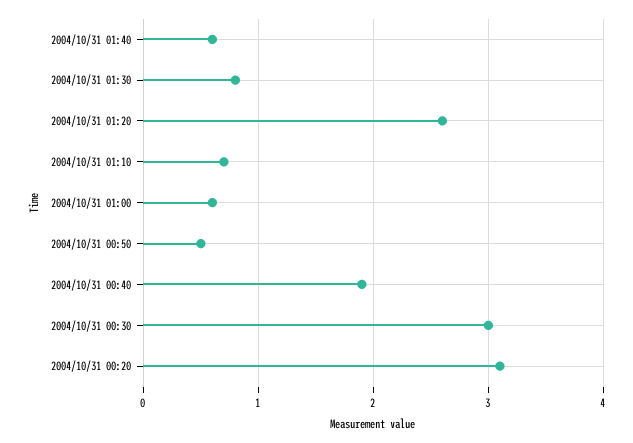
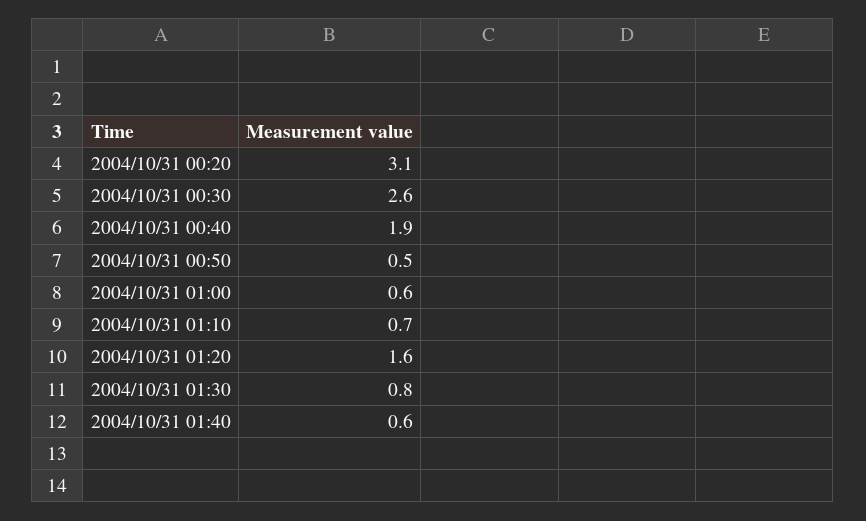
  {
    "2004/10/31 01:40": 0.6,
    "2004/10/31 01:30": 0.8,
-   "2004/10/31 01:20": 2.6,
+   "2004/10/31 01:20": 1.6,
    "2004/10/31 01:10": 0.7,
    "2004/10/31 01:00": 0.6,
    "2004/10/31 00:50": 0.5,
    "2004/10/31 00:40": 1.9,
-   "2004/10/31 00:30": 3,
+   "2004/10/31 00:30": 2.6,
    "2004/10/31 00:20": 3.1
  }

